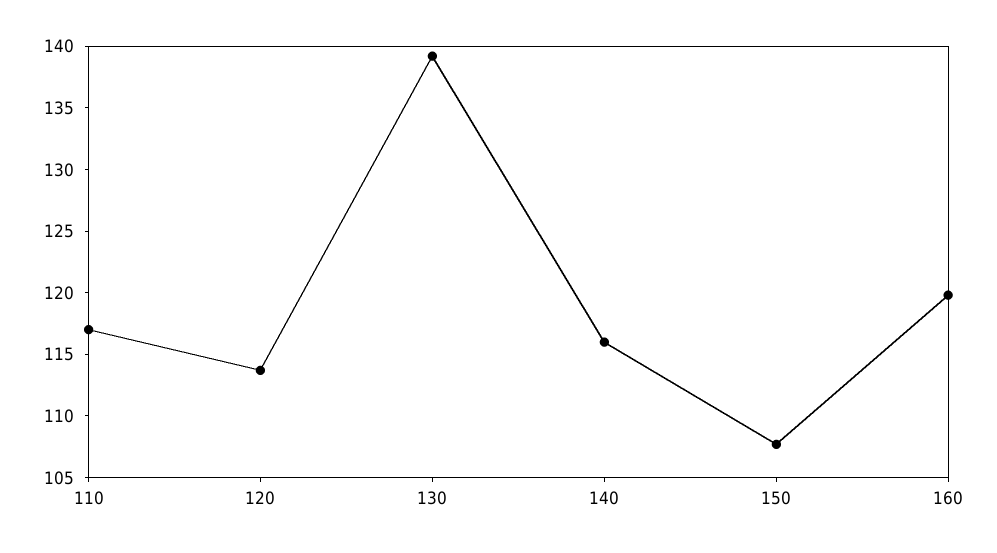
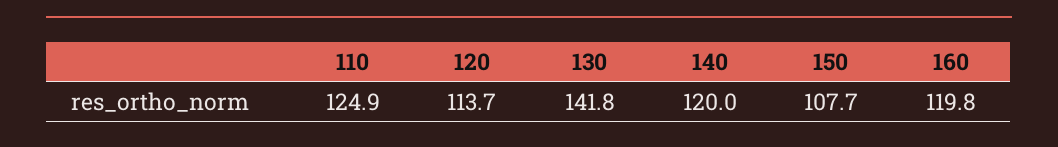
  {
-   "110": 117,
+   "110": 124.9,
    "120": 113.7,
-   "130": 139,
+   "130": 141.8,
-   "140": 116,
+   "140": 120,
    "150": 107.7,
    "160": 119.8
  }

